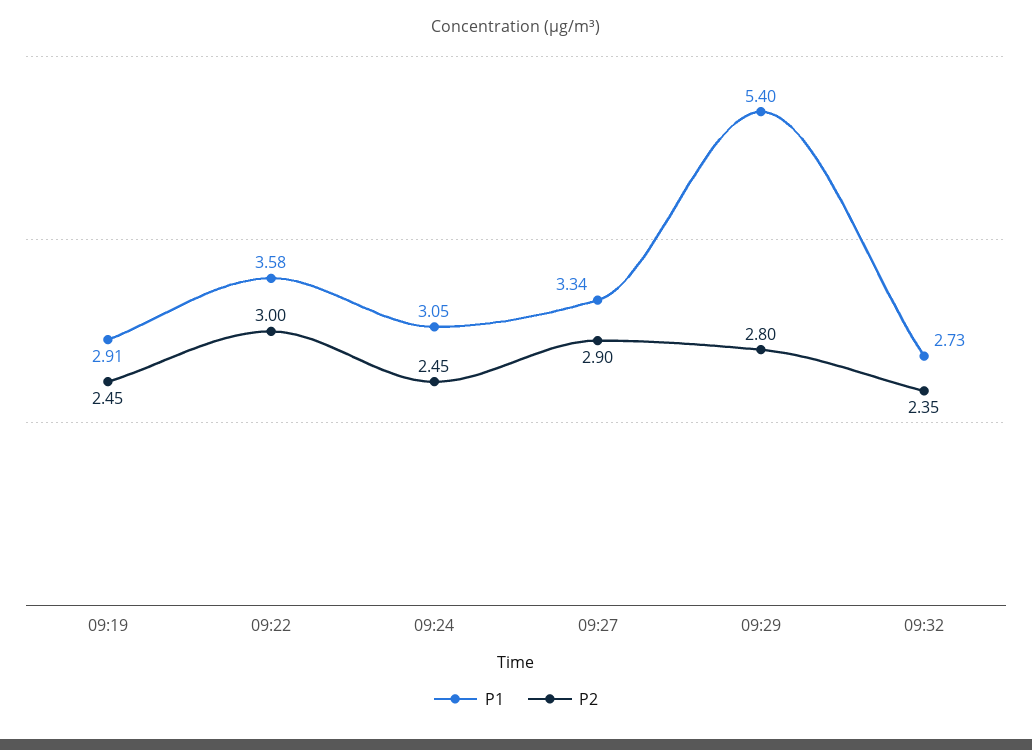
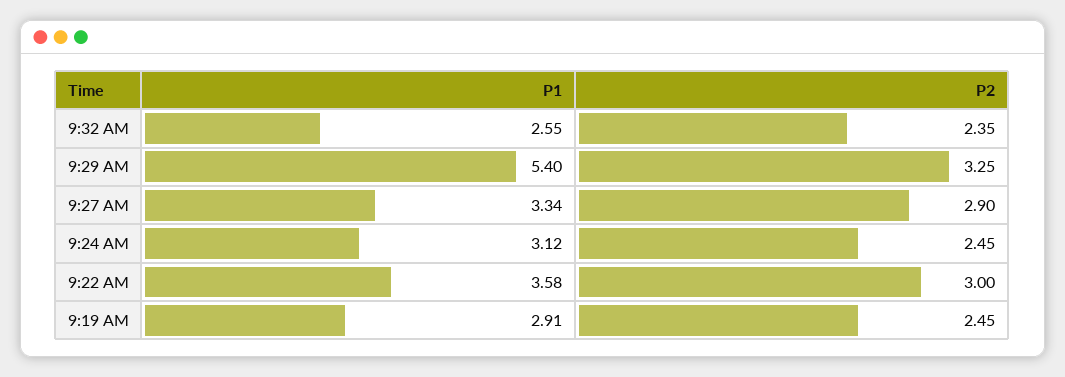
  {
    "P1": {
      "09:19": 2.91,
      "09:22": 3.58,
-     "09:24": 3.05,
+     "09:24": 3.12,
      "09:27": 3.34,
      "09:29": 5.4,
-     "09:32": 2.73
+     "09:32": 2.55
    },
    "P2": {
      "09:19": 2.45,
      "09:22": 3,
      "09:24": 2.45,
      "09:27": 2.9,
-     "09:29": 2.8,
+     "09:29": 3.25,
      "09:32": 2.35
    }
  }

